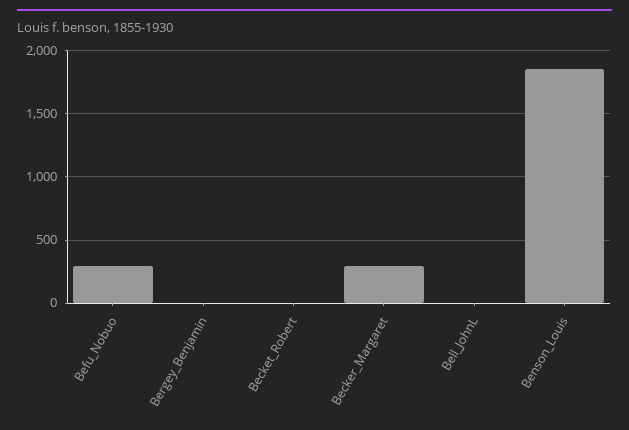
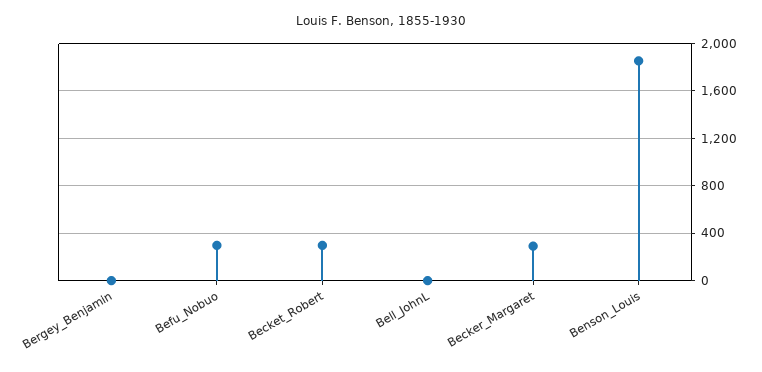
  {
    "Befu_Nobuo": 300,
    "Bergey_Benjamin": 0,
-   "Becket_Robert": 0,
+   "Becket_Robert": 300,
    "Becker_Margaret": 300,
    "Bell_JohnL": 0,
    "Benson_Louis": 1850
  }

